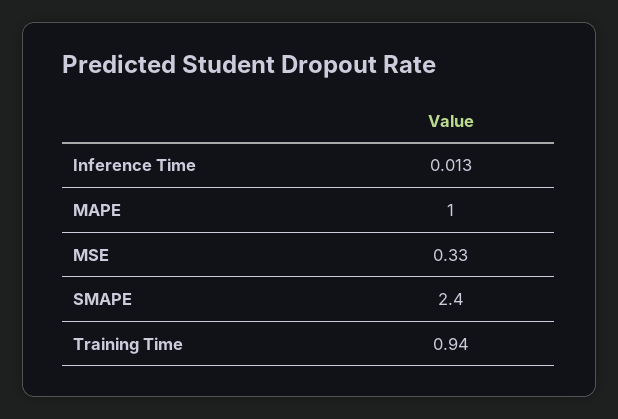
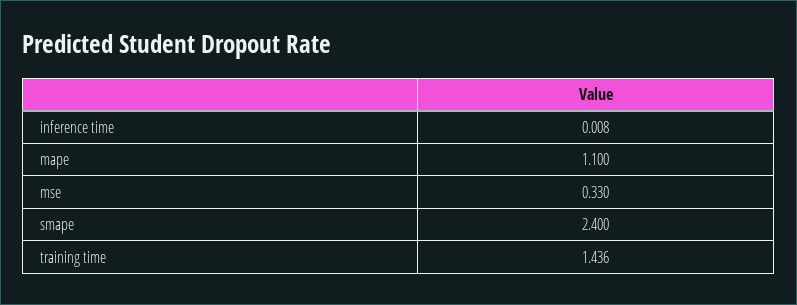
  {
-   "Inference Time": 0.013,
+   "Inference Time": 0.008,
-   "MAPE": 1,
+   "MAPE": 1.1,
    "MSE": 0.33,
    "SMAPE": 2.4,
-   "Training Time": 0.94
+   "Training Time": 1.436
  }

